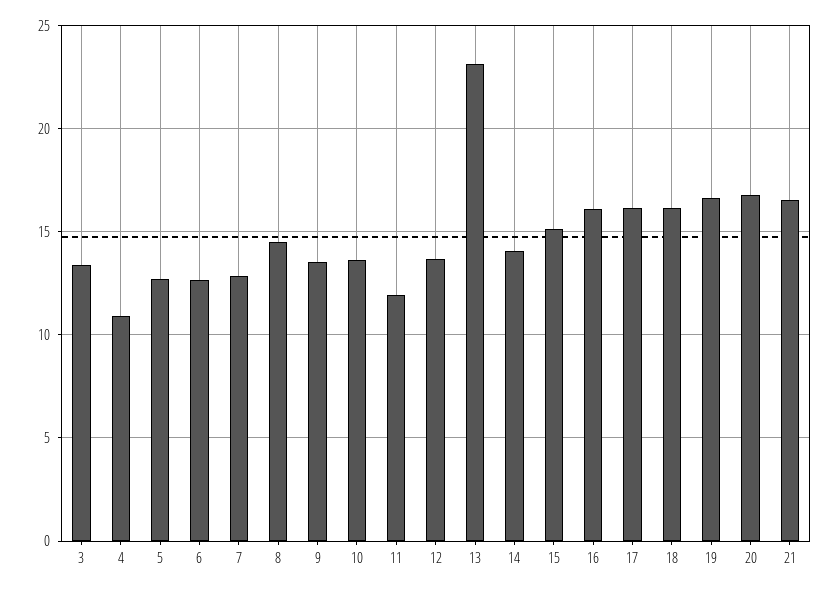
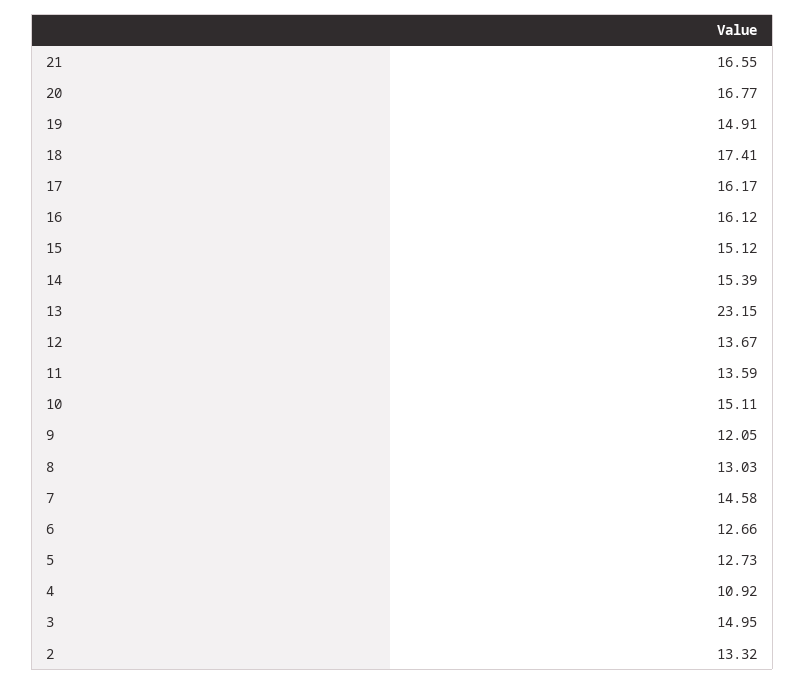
  {
-   "3": 13.5,
+   "3": 14.95,
    "4": 10.92,
    "5": 12.73,
    "6": 12.66,
-   "7": 13,
+   "7": 14.58,
-   "8": 14.5,
+   "8": 13.03,
-   "9": 13.5,
+   "9": 12.05,
-   "10": 13.5,
+   "10": 15.11,
-   "11": 12,
+   "11": 13.59,
    "12": 13.67,
    "13": 23.15,
-   "14": 14,
+   "14": 15.39,
    "15": 15.12,
    "16": 16.12,
    "17": 16.17,
-   "18": 16,
+   "18": 17.41,
-   "19": 16.5,
+   "19": 14.91,
    "20": 16.77,
-   "21": 16.55
+   "21": 16.55,
+   "2": 13.32
  }

